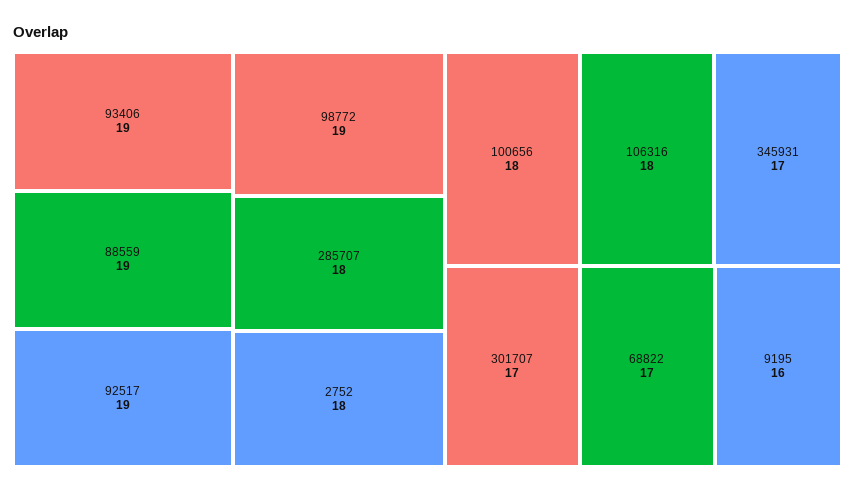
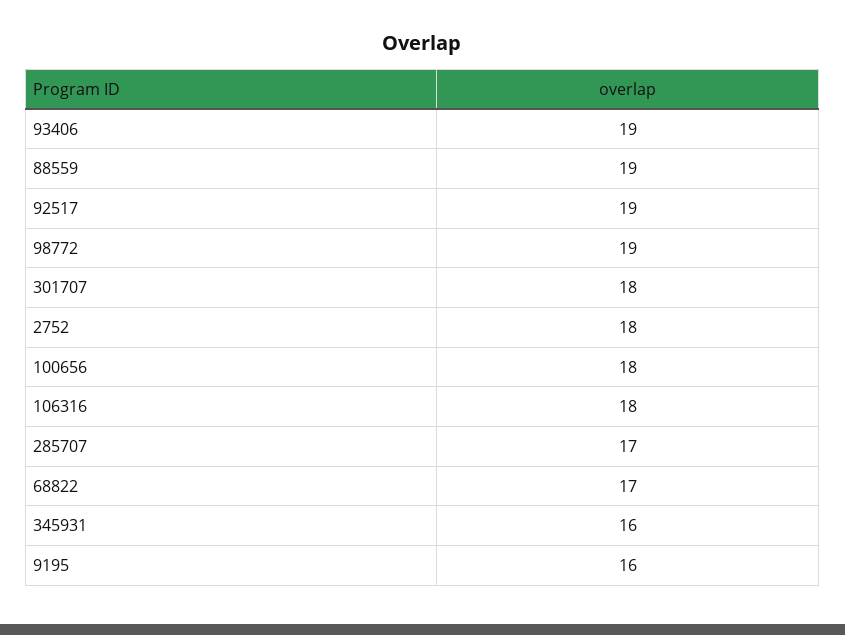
  {
    "93406": 19,
    "88559": 19,
    "92517": 19,
    "98772": 19,
-   "285707": 18,
+   "285707": 17,
    "2752": 18,
    "100656": 18,
    "106316": 18,
-   "345931": 17,
+   "345931": 16,
-   "301707": 17,
+   "301707": 18,
    "68822": 17,
    "9195": 16
  }

